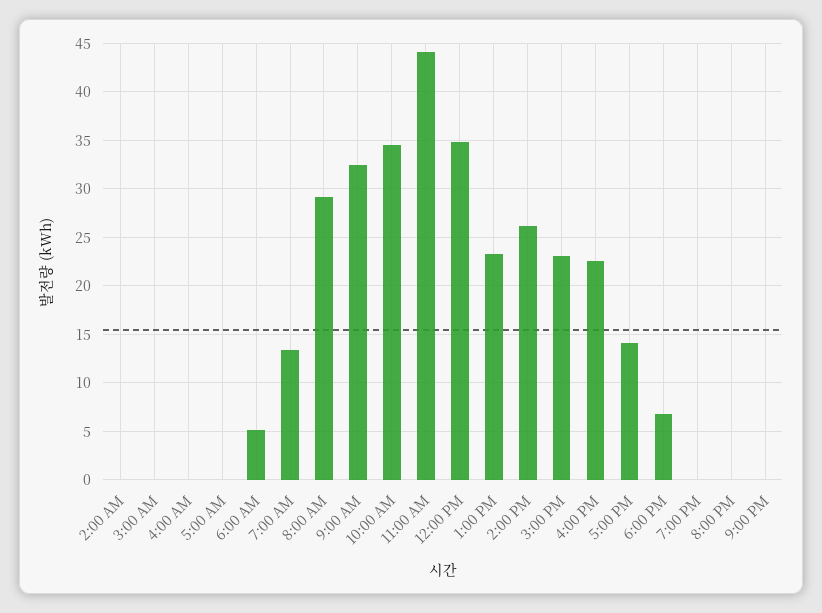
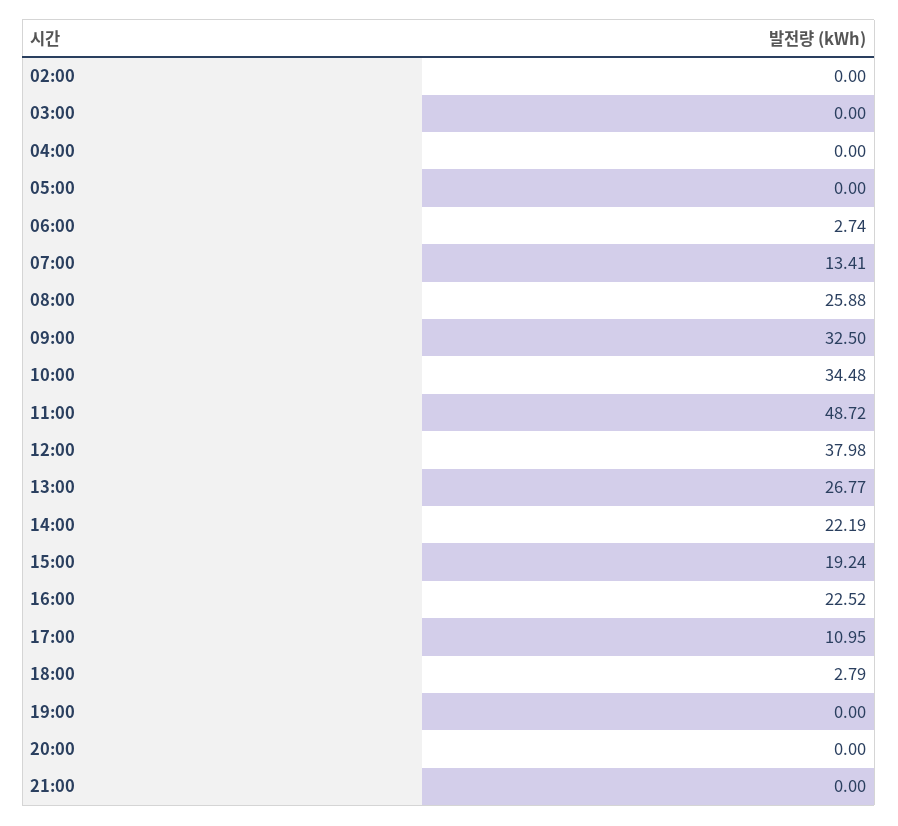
  {
    "2:00 AM": 0,
    "3:00 AM": 0,
    "4:00 AM": 0,
    "5:00 AM": 0,
-   "6:00 AM": 5,
+   "6:00 AM": 2.74,
    "7:00 AM": 13.41,
-   "8:00 AM": 29,
+   "8:00 AM": 25.88,
    "9:00 AM": 32.5,
    "10:00 AM": 34.48,
-   "11:00 AM": 44,
+   "11:00 AM": 48.72,
-   "12:00 PM": 35,
+   "12:00 PM": 37.98,
-   "1:00 PM": 23,
+   "1:00 PM": 26.77,
-   "2:00 PM": 26,
+   "2:00 PM": 22.19,
-   "3:00 PM": 23,
+   "3:00 PM": 19.24,
    "4:00 PM": 22.52,
-   "5:00 PM": 14,
+   "5:00 PM": 10.95,
-   "6:00 PM": 7,
+   "6:00 PM": 2.79,
    "7:00 PM": 0,
    "8:00 PM": 0,
    "9:00 PM": 0
  }

